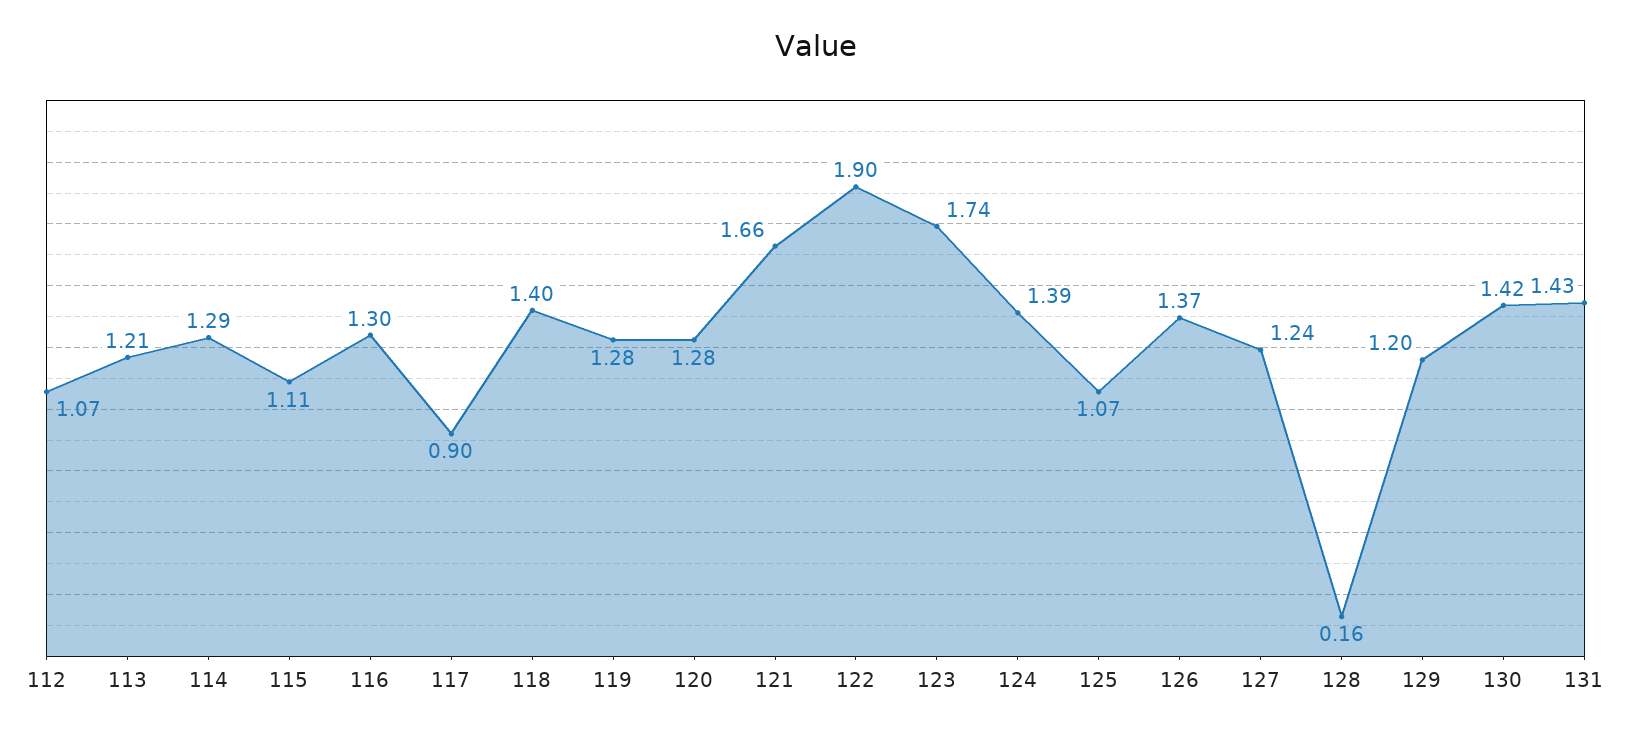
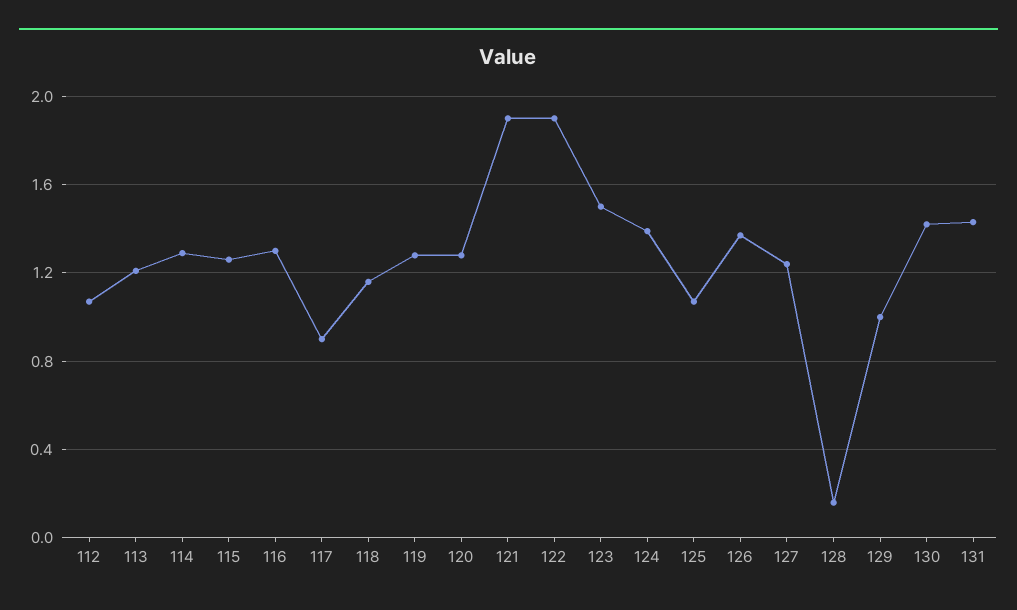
  {
    "112": 1.07,
    "113": 1.21,
    "114": 1.29,
-   "115": 1.11,
+   "115": 1.25,
    "116": 1.3,
    "117": 0.9,
-   "118": 1.4,
+   "118": 1.15,
    "119": 1.28,
    "120": 1.28,
-   "121": 1.66,
+   "121": 1.9,
    "122": 1.9,
-   "123": 1.74,
+   "123": 1.5,
    "124": 1.39,
    "125": 1.07,
    "126": 1.37,
    "127": 1.24,
    "128": 0.16,
-   "129": 1.2,
+   "129": 1,
    "130": 1.42,
    "131": 1.43
  }

